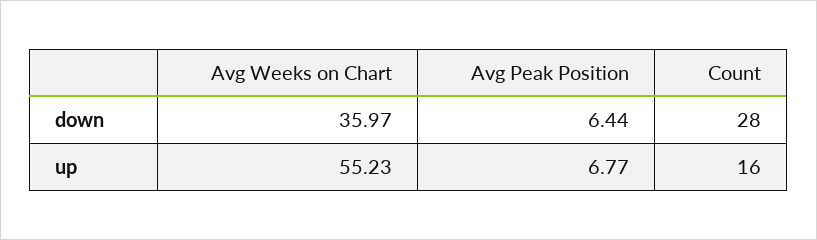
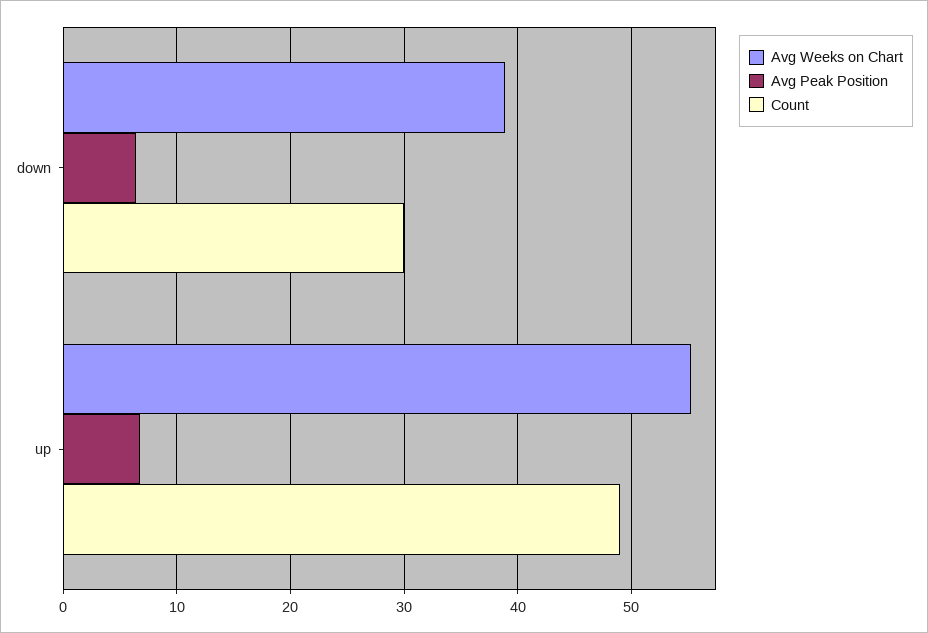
  {
    "Avg Weeks on Chart": {
-     "down": 35.97,
+     "down": 39,
      "up": 55.23
    },
    "Avg Peak Position": {
      "down": 6.44,
      "up": 6.77
    },
    "Count": {
-     "down": 28,
+     "down": 30,
-     "up": 16
+     "up": 49
    }
  }

